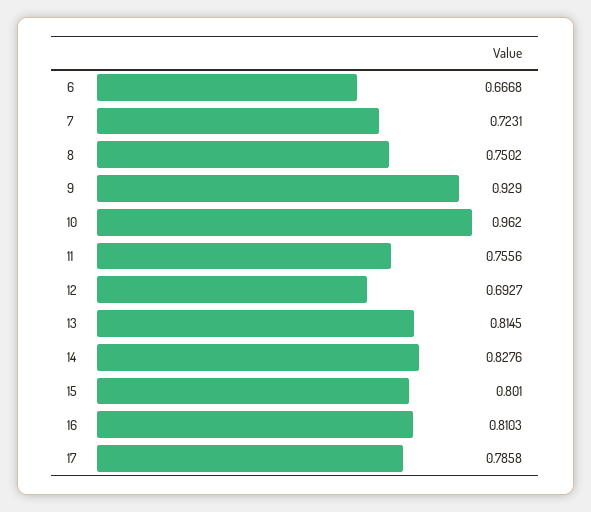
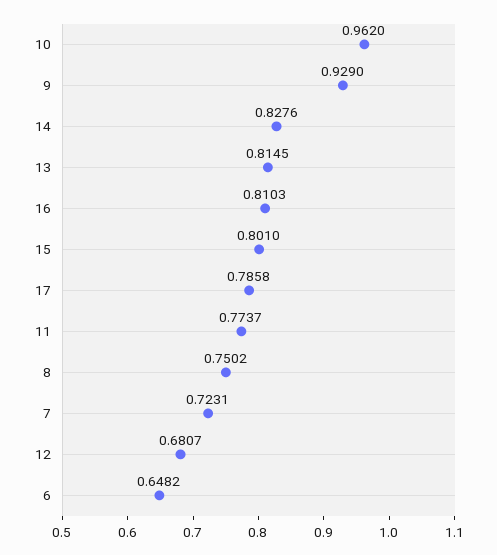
  {
-   "6": 0.6668,
+   "6": 0.6482,
    "7": 0.7231,
    "8": 0.7502,
    "9": 0.929,
    "10": 0.962,
-   "11": 0.7556,
+   "11": 0.7737,
-   "12": 0.6927,
+   "12": 0.6807,
    "13": 0.8145,
    "14": 0.8276,
    "15": 0.801,
    "16": 0.8103,
    "17": 0.7858
  }

